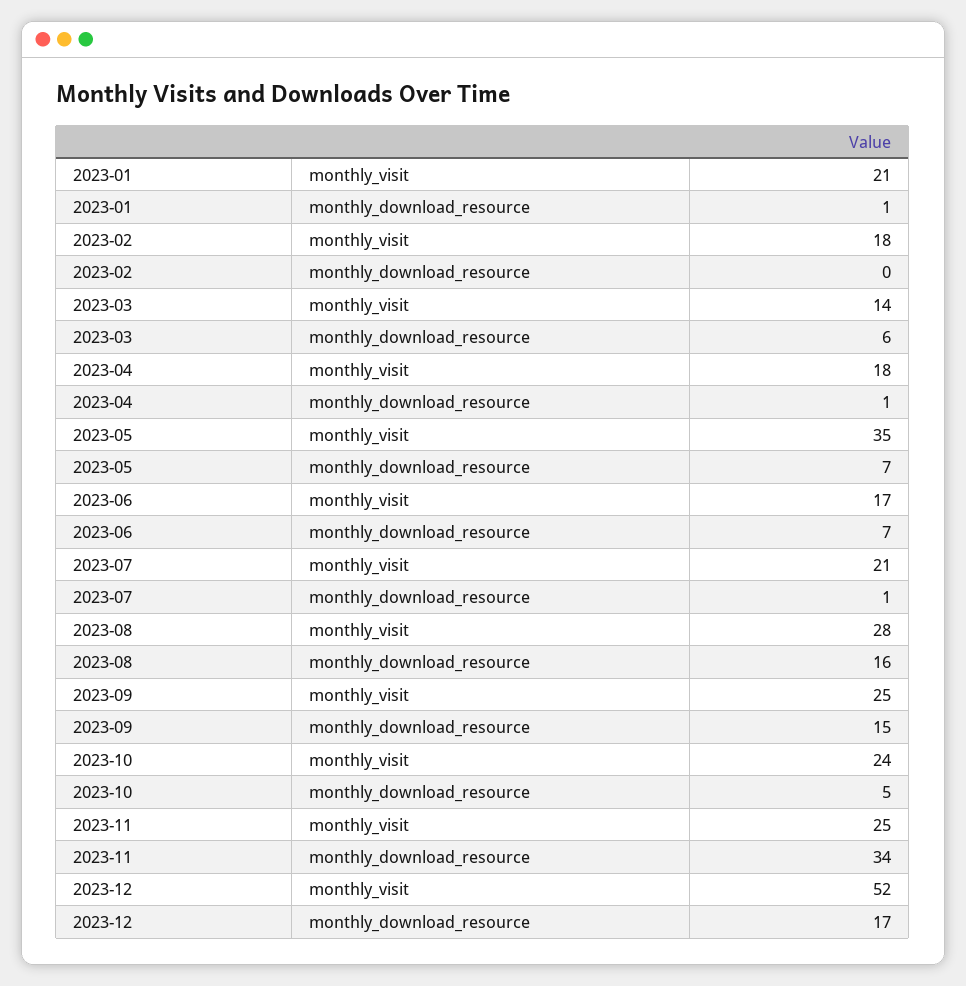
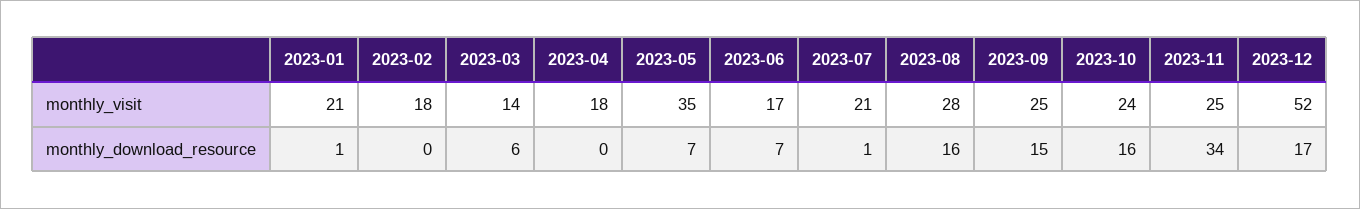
  {
    "2023-01": {
      "monthly_visit": 21,
      "monthly_download_resource": 1
    },
    "2023-02": {
      "monthly_visit": 18,
      "monthly_download_resource": 0
    },
    "2023-03": {
      "monthly_visit": 14,
      "monthly_download_resource": 6
    },
    "2023-04": {
      "monthly_visit": 18,
-     "monthly_download_resource": 1
+     "monthly_download_resource": 0
    },
    "2023-05": {
      "monthly_visit": 35,
      "monthly_download_resource": 7
    },
    "2023-06": {
      "monthly_visit": 17,
      "monthly_download_resource": 7
    },
    "2023-07": {
      "monthly_visit": 21,
      "monthly_download_resource": 1
    },
    "2023-08": {
      "monthly_visit": 28,
      "monthly_download_resource": 16
    },
    "2023-09": {
      "monthly_visit": 25,
      "monthly_download_resource": 15
    },
    "2023-10": {
      "monthly_visit": 24,
-     "monthly_download_resource": 5
+     "monthly_download_resource": 16
    },
    "2023-11": {
      "monthly_visit": 25,
      "monthly_download_resource": 34
    },
    "2023-12": {
      "monthly_visit": 52,
      "monthly_download_resource": 17
    }
  }

